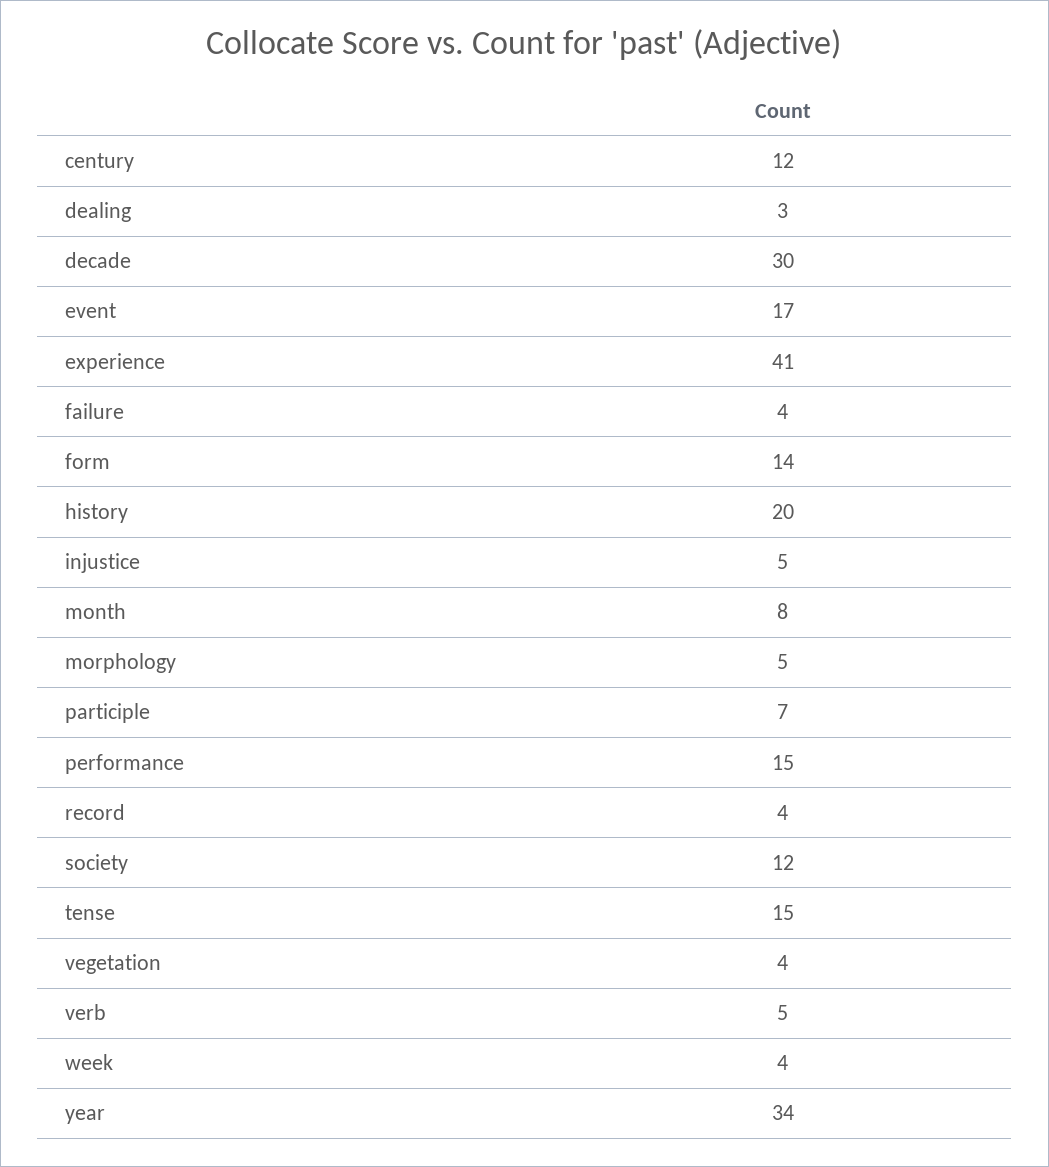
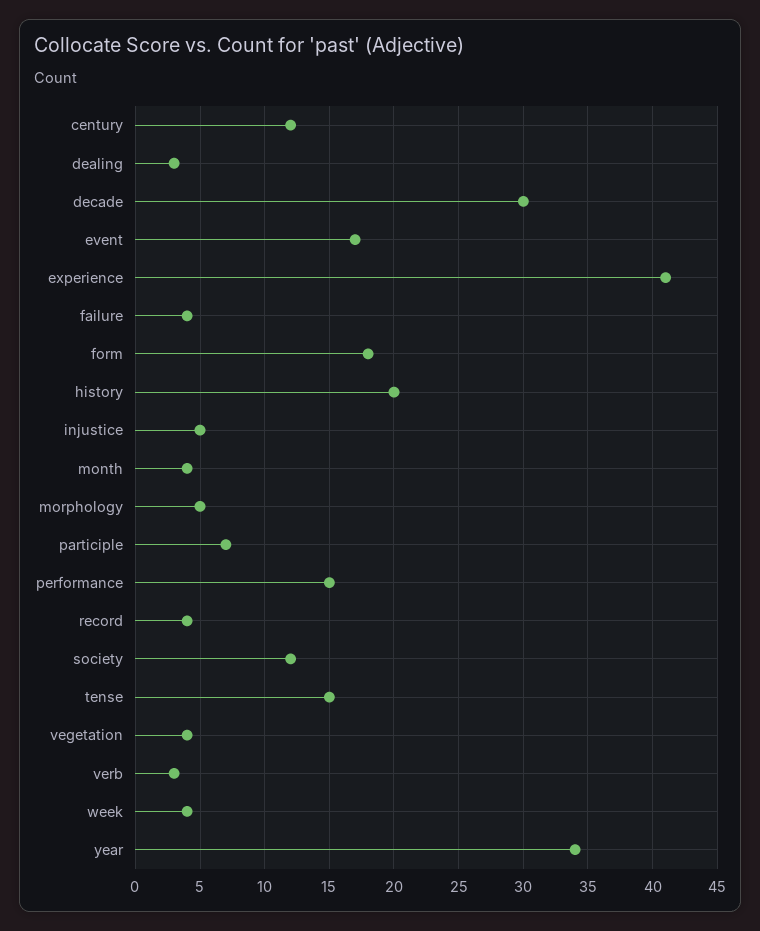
  {
    "century": 12,
    "dealing": 3,
    "decade": 30,
    "event": 17,
    "experience": 41,
    "failure": 4,
-   "form": 14,
+   "form": 18,
    "history": 20,
    "injustice": 5,
-   "month": 8,
+   "month": 4,
    "morphology": 5,
    "participle": 7,
    "performance": 15,
    "record": 4,
    "society": 12,
    "tense": 15,
    "vegetation": 4,
-   "verb": 5,
+   "verb": 3,
    "week": 4,
    "year": 34
  }

